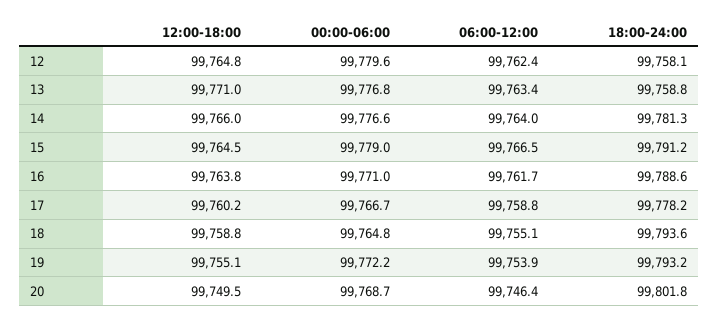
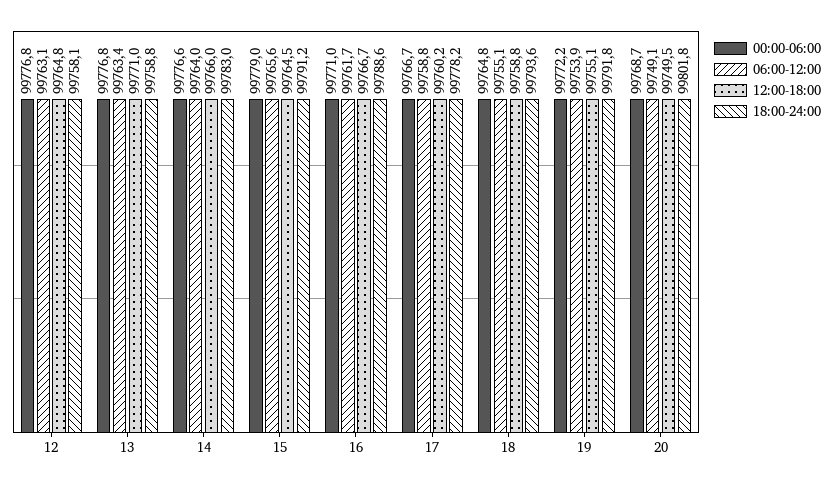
  {
    "12:00-18:00": {
      "12": 99764.8,
      "13": 99771,
      "14": 99766,
      "15": 99764.5,
-     "16": 99763.8,
+     "16": 99766.7,
      "17": 99760.2,
      "18": 99758.8,
      "19": 99755.1,
      "20": 99749.5
    },
    "00:00-06:00": {
-     "12": 99779.6,
+     "12": 99776.8,
      "13": 99776.8,
      "14": 99776.6,
      "15": 99779,
      "16": 99771,
      "17": 99766.7,
      "18": 99764.8,
      "19": 99772.2,
      "20": 99768.7
    },
    "06:00-12:00": {
-     "12": 99762.4,
+     "12": 99763.1,
      "13": 99763.4,
      "14": 99764,
-     "15": 99766.5,
+     "15": 99765.6,
      "16": 99761.7,
      "17": 99758.8,
      "18": 99755.1,
      "19": 99753.9,
-     "20": 99746.4
+     "20": 99749.1
    },
    "18:00-24:00": {
      "12": 99758.1,
      "13": 99758.8,
-     "14": 99781.3,
+     "14": 99783,
      "15": 99791.2,
      "16": 99788.6,
      "17": 99778.2,
      "18": 99793.6,
-     "19": 99793.2,
+     "19": 99791.8,
      "20": 99801.8
    }
  }

